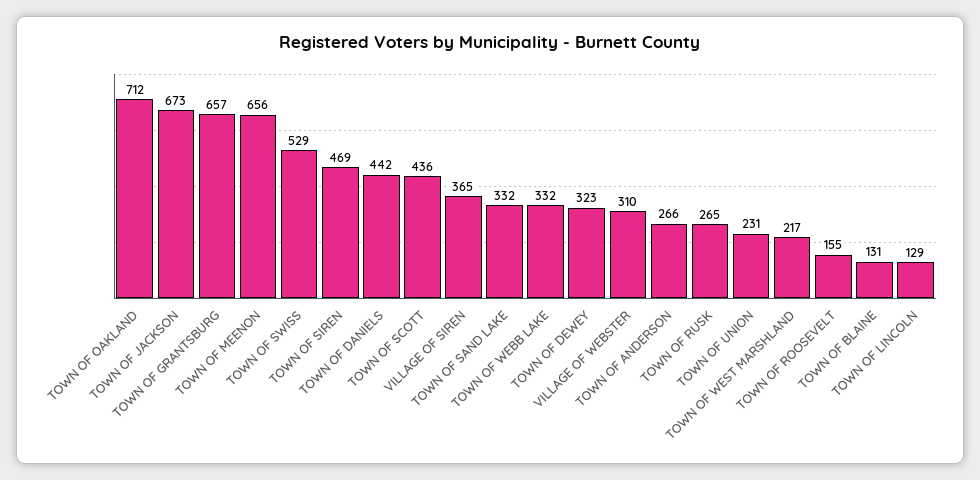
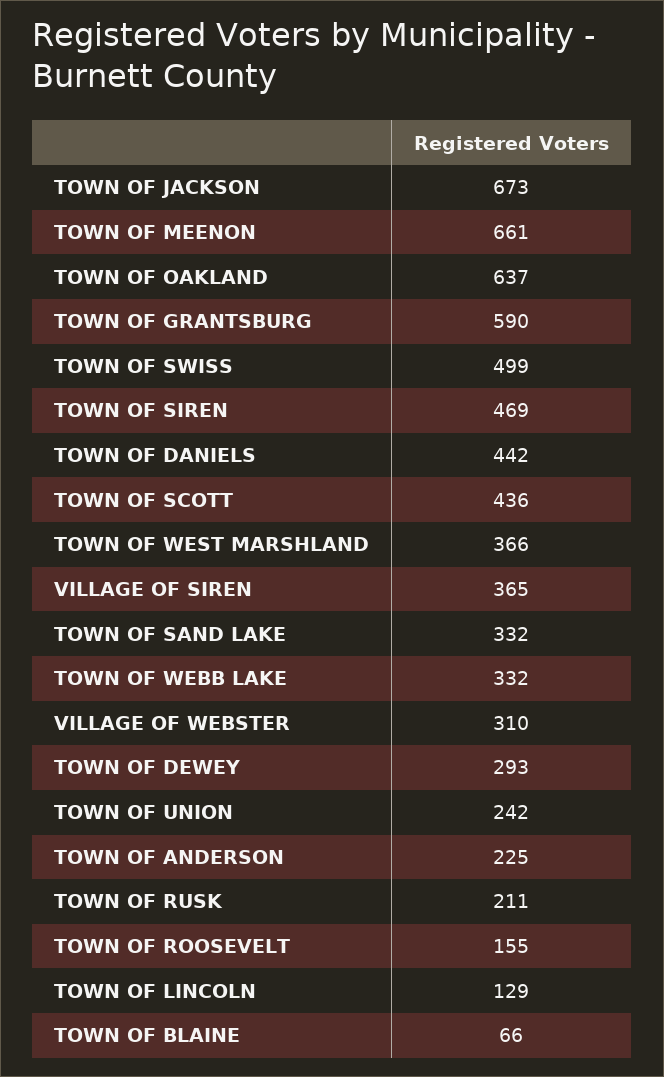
  {
-   "TOWN OF OAKLAND": 712,
+   "TOWN OF OAKLAND": 637,
    "TOWN OF JACKSON": 673,
-   "TOWN OF GRANTSBURG": 657,
+   "TOWN OF GRANTSBURG": 590,
-   "TOWN OF MEENON": 656,
+   "TOWN OF MEENON": 661,
-   "TOWN OF SWISS": 529,
+   "TOWN OF SWISS": 499,
    "TOWN OF SIREN": 469,
    "TOWN OF DANIELS": 442,
    "TOWN OF SCOTT": 436,
    "VILLAGE OF SIREN": 365,
    "TOWN OF SAND LAKE": 332,
    "TOWN OF WEBB LAKE": 332,
-   "TOWN OF DEWEY": 323,
+   "TOWN OF DEWEY": 293,
    "VILLAGE OF WEBSTER": 310,
-   "TOWN OF ANDERSON": 266,
+   "TOWN OF ANDERSON": 225,
-   "TOWN OF RUSK": 265,
+   "TOWN OF RUSK": 211,
-   "TOWN OF UNION": 231,
+   "TOWN OF UNION": 242,
-   "TOWN OF WEST MARSHLAND": 217,
+   "TOWN OF WEST MARSHLAND": 366,
    "TOWN OF ROOSEVELT": 155,
-   "TOWN OF BLAINE": 131,
+   "TOWN OF BLAINE": 66,
    "TOWN OF LINCOLN": 129
  }

